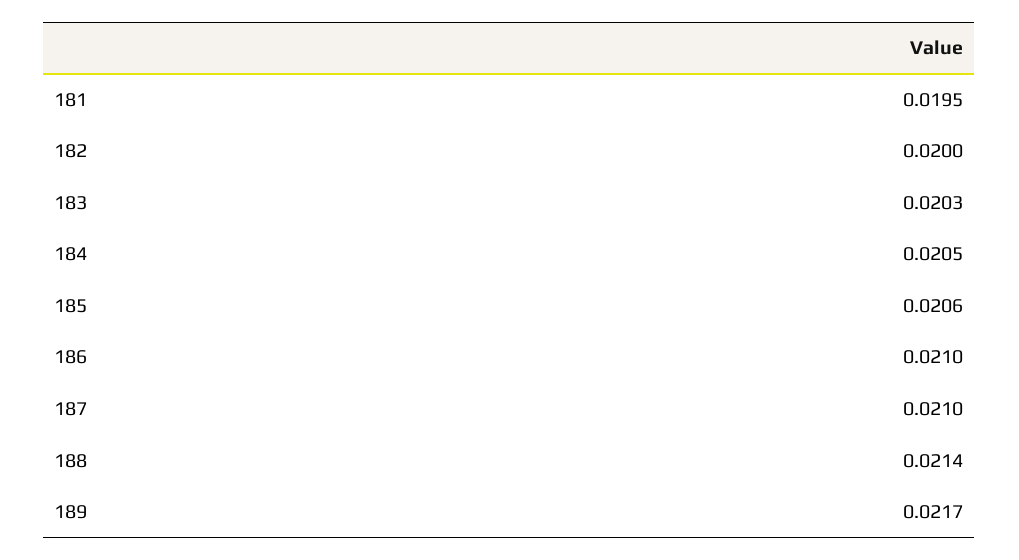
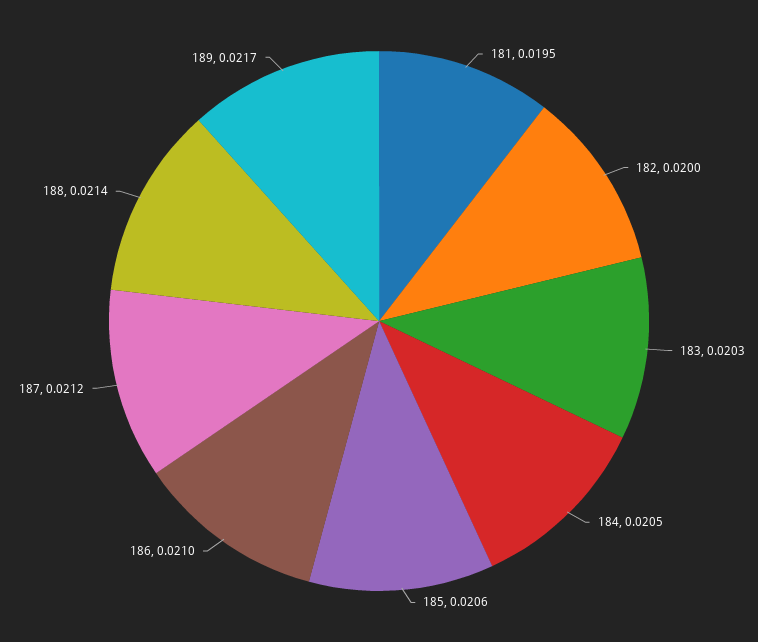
  {
    "181": 0.0195,
    "182": 0.02,
    "183": 0.0203,
    "184": 0.0205,
    "185": 0.0206,
    "186": 0.021,
-   "187": 0.021,
+   "187": 0.0212,
    "188": 0.0214,
    "189": 0.0217
  }

